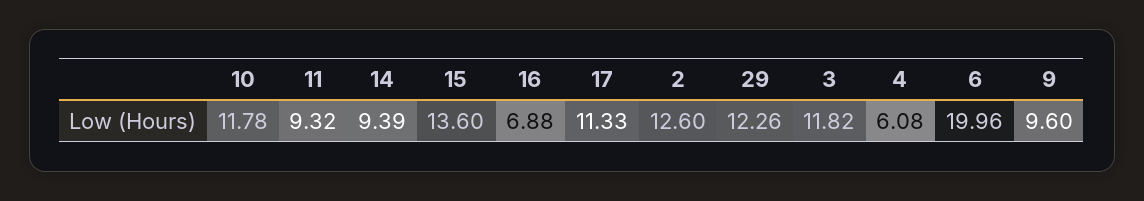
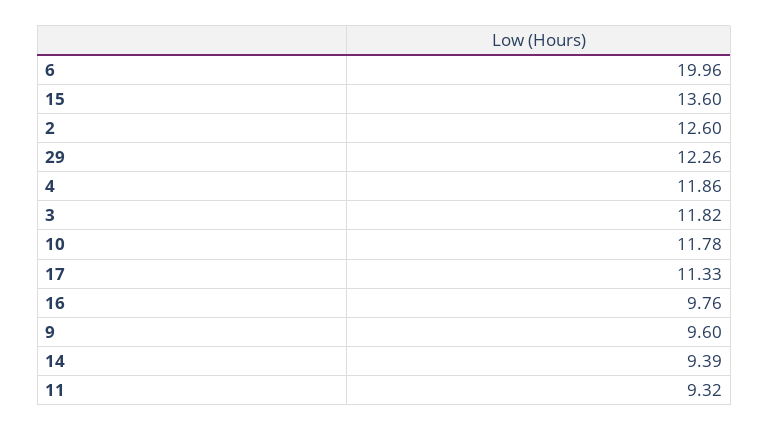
  {
    "10": 11.78,
    "11": 9.32,
    "14": 9.39,
    "15": 13.6,
-   "16": 6.88,
+   "16": 9.76,
    "17": 11.33,
    "2": 12.6,
    "29": 12.26,
    "3": 11.82,
-   "4": 6.08,
+   "4": 11.86,
    "6": 19.96,
    "9": 9.6
  }

